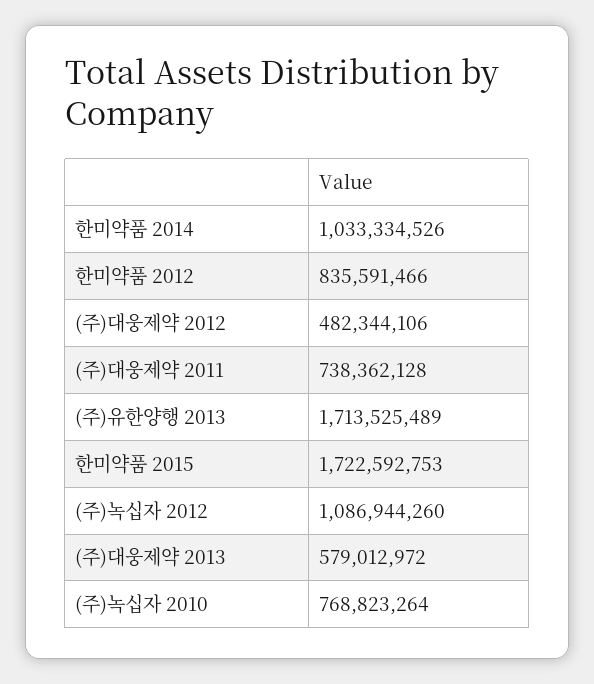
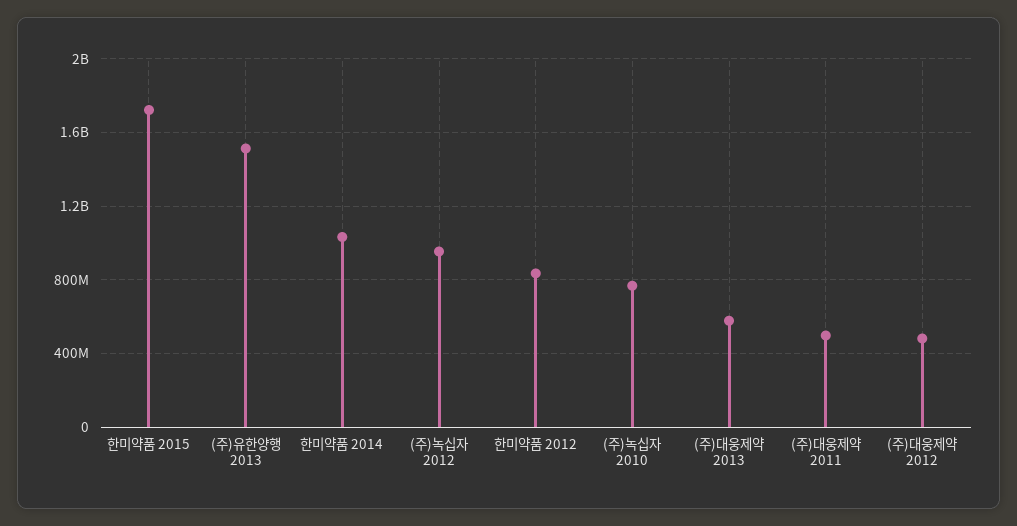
  {
    "한미약품 2014": 1033334526,
    "한미약품 2012": 835591466,
    "(주)대웅제약 2012": 482344106,
-   "(주)대웅제약 2011": 738362128,
+   "(주)대웅제약 2011": 500000000,
-   "(주)유한양행 2013": 1713525489,
+   "(주)유한양행 2013": 1500000000,
    "한미약품 2015": 1722592753,
-   "(주)녹십자 2012": 1086944260,
+   "(주)녹십자 2012": 950000000,
    "(주)대웅제약 2013": 579012972,
    "(주)녹십자 2010": 768823264
  }

